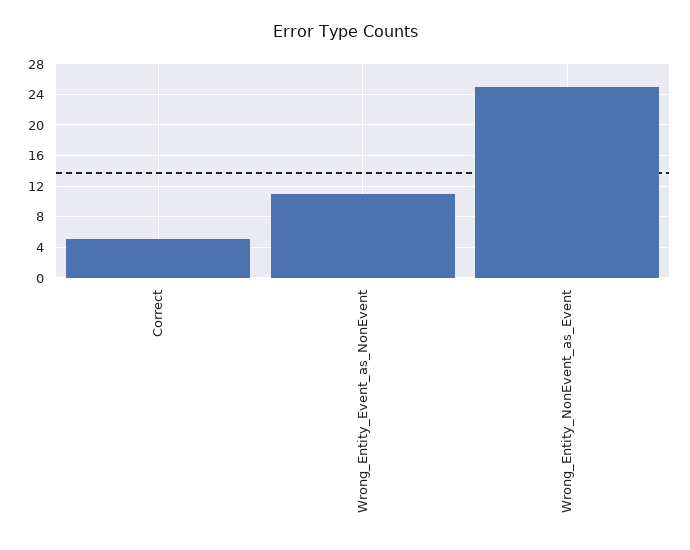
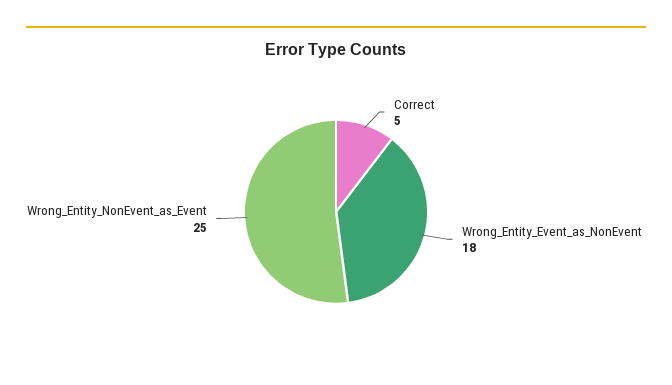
  {
    "Correct": 5,
-   "Wrong_Entity_Event_as_NonEvent": 11,
+   "Wrong_Entity_Event_as_NonEvent": 18,
    "Wrong_Entity_NonEvent_as_Event": 25
  }

